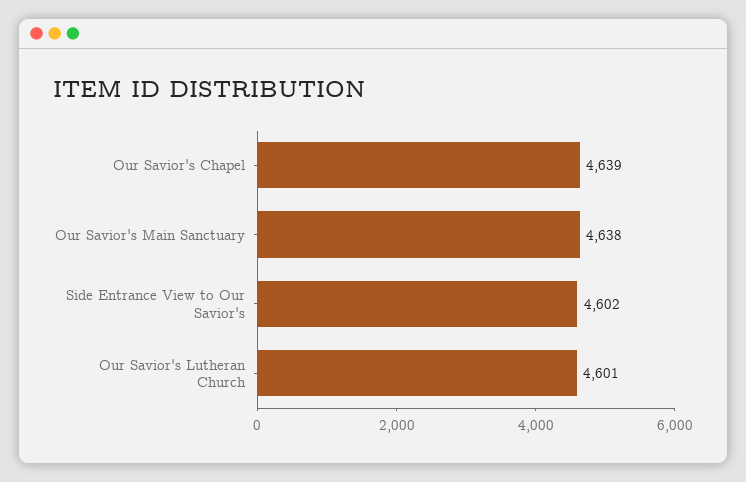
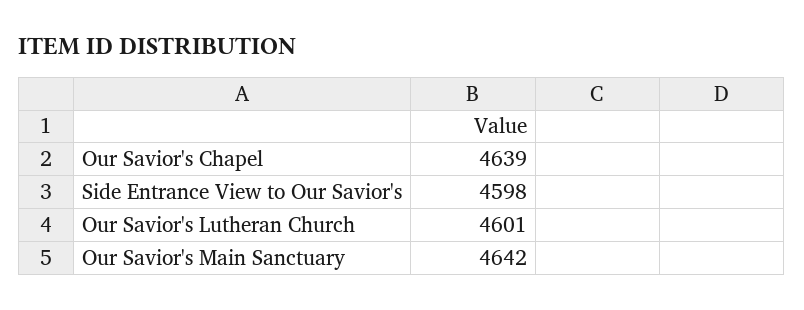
  {
    "Our Savior's Chapel": 4639,
-   "Our Savior's Main Sanctuary": 4638,
+   "Our Savior's Main Sanctuary": 4642,
-   "Side Entrance View to Our Savior's": 4602,
+   "Side Entrance View to Our Savior's": 4598,
    "Our Savior's Lutheran Church": 4601
  }

